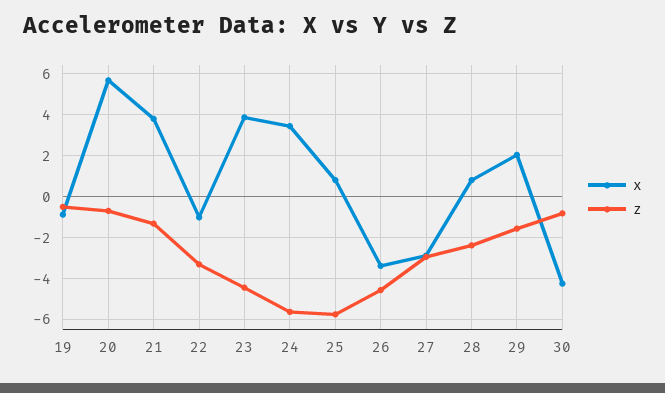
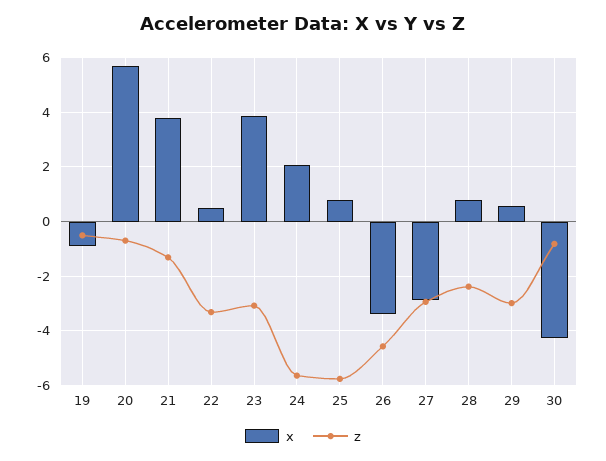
  {
    "x": {
      "19": -1,
      "20": 5.75,
      "21": 3.75,
-     "22": -1,
+     "22": 0.5,
      "23": 4,
-     "24": 3.5,
+     "24": 2,
      "25": 0.75,
      "26": -3.5,
      "27": -3,
      "28": 0.75,
-     "29": 2,
+     "29": 0.5,
      "30": -4.25
    },
    "z": {
      "19": -0.5,
      "20": -0.75,
      "21": -1.25,
      "22": -3.25,
-     "23": -4.5,
+     "23": -3,
      "24": -5.75,
      "25": -5.75,
      "26": -4.5,
      "27": -3,
      "28": -2.5,
-     "29": -1.5,
+     "29": -3,
      "30": -0.75
    }
  }

